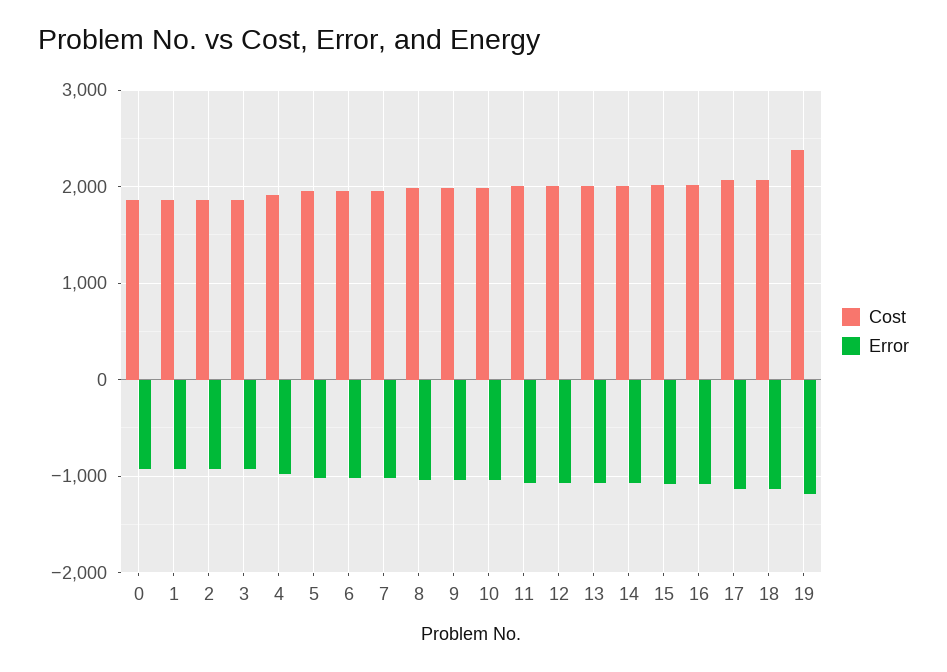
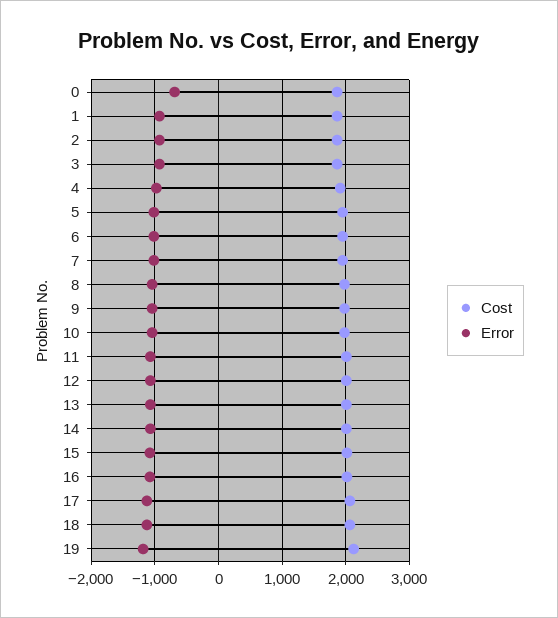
  {
    "Cost": {
      "0": 1900,
      "1": 1900,
      "2": 1900,
      "3": 1900,
      "4": 1900,
      "5": 2000,
      "6": 2000,
      "7": 2000,
      "8": 2000,
      "9": 2000,
      "10": 2000,
      "11": 2000,
      "12": 2000,
      "13": 2000,
      "14": 2000,
      "15": 2000,
      "16": 2000,
      "17": 2100,
      "18": 2100,
-     "19": 2400
+     "19": 2100
    },
    "Error": {
-     "0": -900,
+     "0": -700,
      "1": -900,
      "2": -900,
      "3": -900,
      "4": -1000,
      "5": -1000,
      "6": -1000,
      "7": -1000,
      "8": -1000,
      "9": -1000,
      "10": -1000,
      "11": -1100,
      "12": -1100,
      "13": -1100,
      "14": -1100,
      "15": -1100,
      "16": -1100,
      "17": -1100,
      "18": -1100,
      "19": -1200
    }
  }

